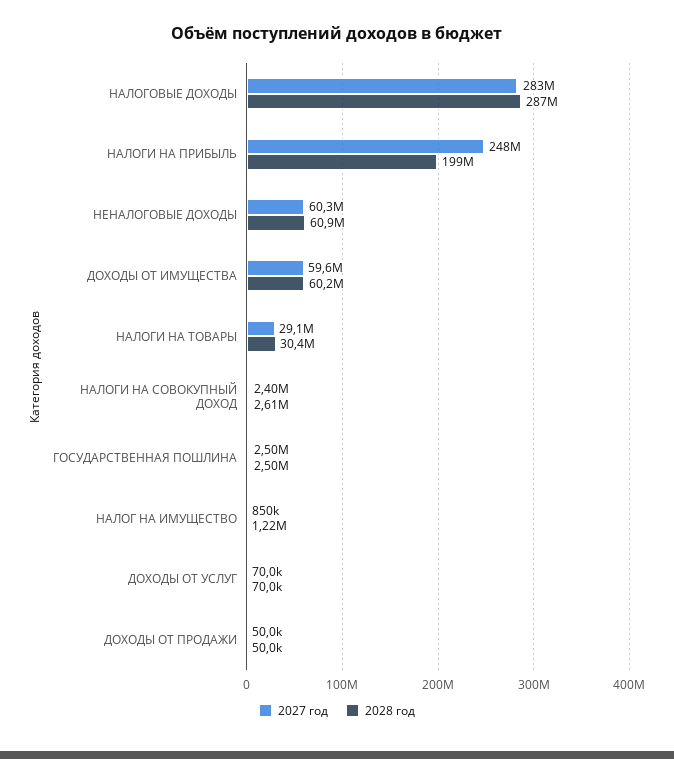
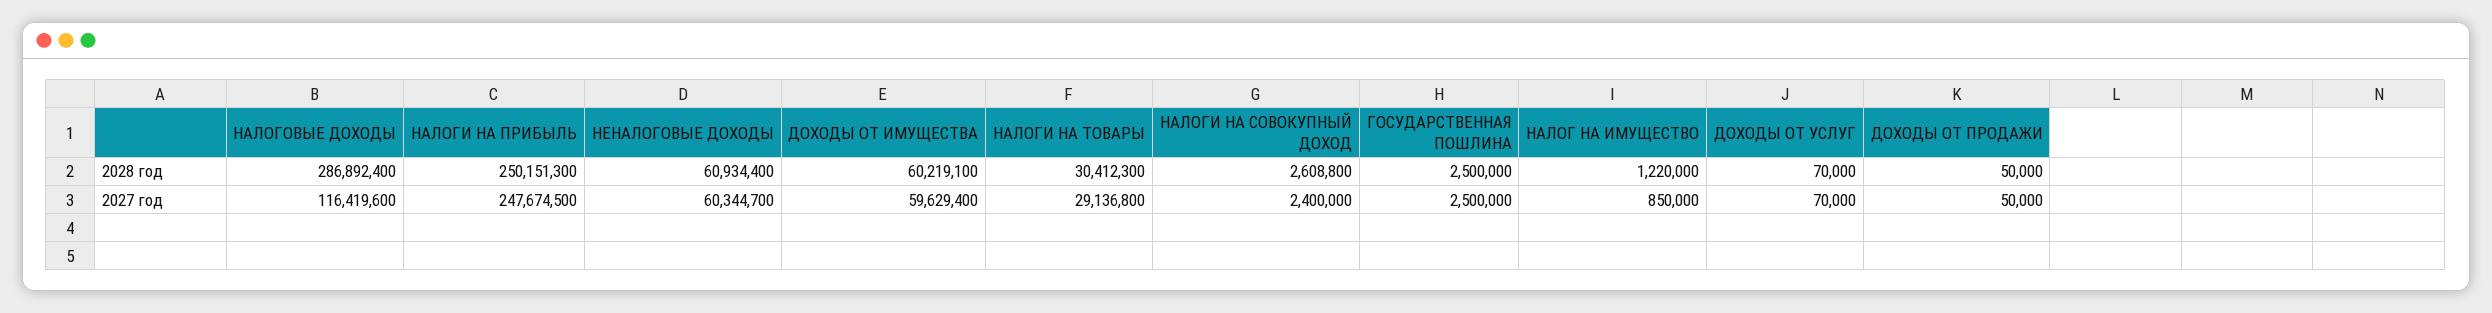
  {
    "2027 год": {
-     "НАЛОГОВЫЕ ДОХОДЫ": 283000000,
+     "НАЛОГОВЫЕ ДОХОДЫ": 116419600,
      "НАЛОГИ НА ПРИБЫЛЬ": 247674500,
      "НЕНАЛОГОВЫЕ ДОХОДЫ": 60344700,
      "ДОХОДЫ ОТ ИМУЩЕСТВА": 59629400,
      "НАЛОГИ НА ТОВАРЫ": 29136800,
      "НАЛОГИ НА СОВОКУПНЫЙ ДОХОД": 2400000,
      "ГОСУДАРСТВЕННАЯ ПОШЛИНА": 2500000,
      "НАЛОГ НА ИМУЩЕСТВО": 850000,
      "ДОХОДЫ ОТ УСЛУГ": 70000,
      "ДОХОДЫ ОТ ПРОДАЖИ": 50000
    },
    "2028 год": {
      "НАЛОГОВЫЕ ДОХОДЫ": 286892400,
-     "НАЛОГИ НА ПРИБЫЛЬ": 199000000,
+     "НАЛОГИ НА ПРИБЫЛЬ": 250151300,
      "НЕНАЛОГОВЫЕ ДОХОДЫ": 60934400,
      "ДОХОДЫ ОТ ИМУЩЕСТВА": 60219100,
      "НАЛОГИ НА ТОВАРЫ": 30412300,
      "НАЛОГИ НА СОВОКУПНЫЙ ДОХОД": 2608800,
      "ГОСУДАРСТВЕННАЯ ПОШЛИНА": 2500000,
      "НАЛОГ НА ИМУЩЕСТВО": 1220000,
      "ДОХОДЫ ОТ УСЛУГ": 70000,
      "ДОХОДЫ ОТ ПРОДАЖИ": 50000
    }
  }

